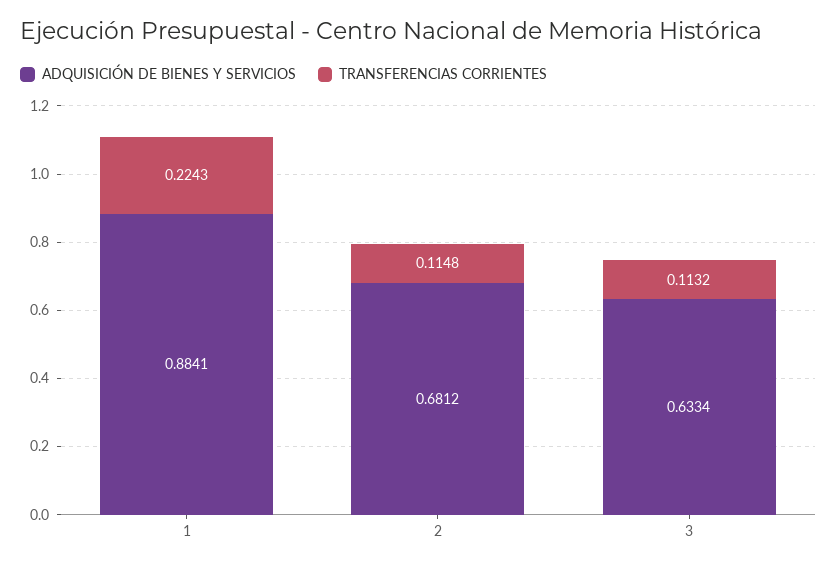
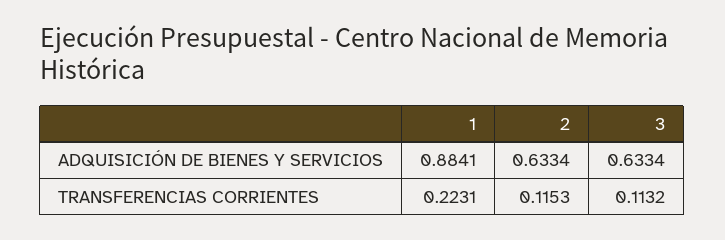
  {
    "ADQUISICIÓN DE BIENES Y SERVICIOS": {
      "1": 0.8841,
-     "2": 0.6812,
+     "2": 0.6334,
      "3": 0.6334
    },
    "TRANSFERENCIAS CORRIENTES": {
-     "1": 0.2243,
+     "1": 0.2231,
-     "2": 0.1148,
+     "2": 0.1153,
      "3": 0.1132
    }
  }

